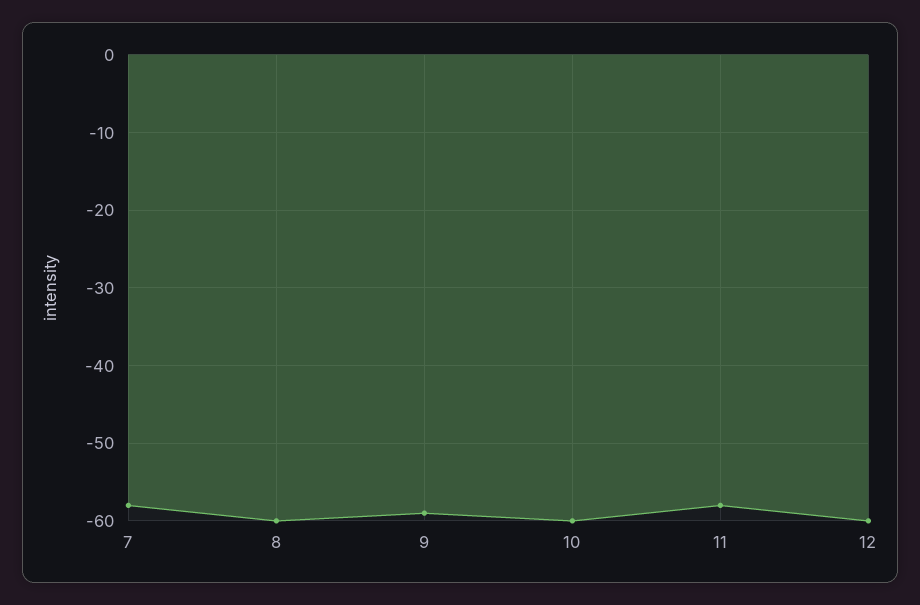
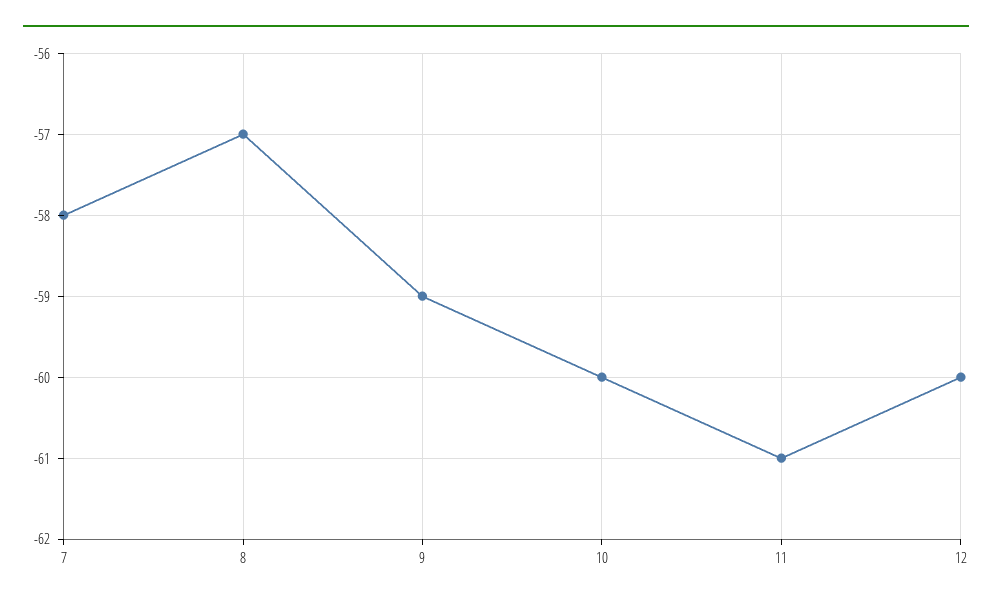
  {
    "7": -58,
-   "8": -60,
+   "8": -57,
    "9": -59,
    "10": -60,
-   "11": -58,
+   "11": -61,
    "12": -60
  }

